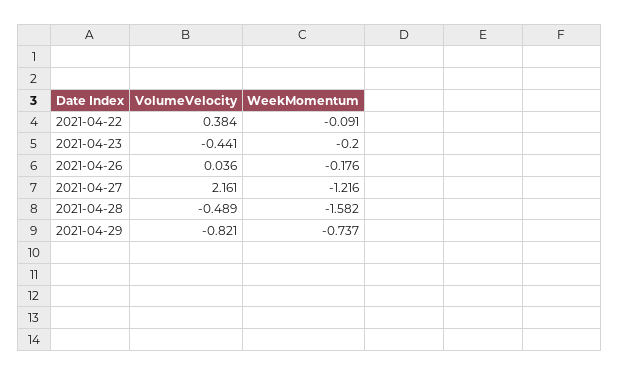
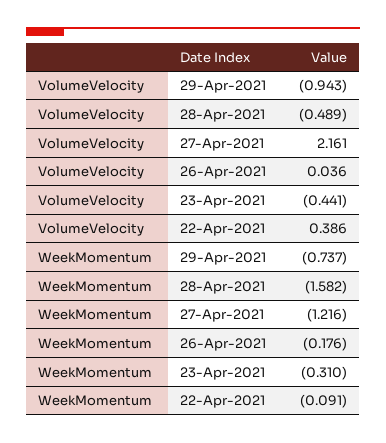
  {
    "VolumeVelocity": {
-     "2021-04-22": 0.384,
+     "2021-04-22": 0.386,
      "2021-04-23": -0.441,
      "2021-04-26": 0.036,
      "2021-04-27": 2.161,
      "2021-04-28": -0.489,
-     "2021-04-29": -0.821
+     "2021-04-29": -0.943
    },
    "WeekMomentum": {
      "2021-04-22": -0.091,
-     "2021-04-23": -0.2,
+     "2021-04-23": -0.31,
      "2021-04-26": -0.176,
      "2021-04-27": -1.216,
      "2021-04-28": -1.582,
      "2021-04-29": -0.737
    }
  }

